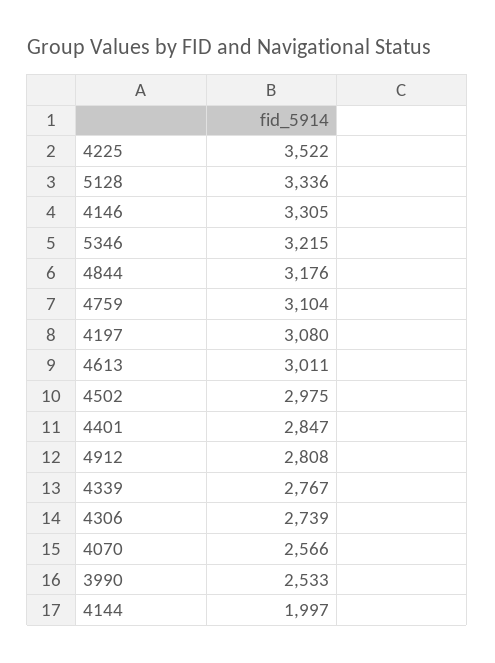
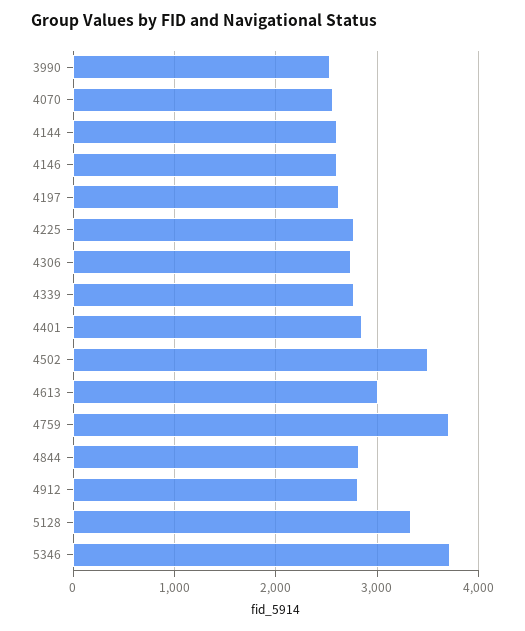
  {
-   "4225": 3522,
+   "4225": 2800,
    "5128": 3336,
-   "4146": 3305,
+   "4146": 2600,
-   "5346": 3215,
+   "5346": 3700,
-   "4844": 3176,
+   "4844": 2800,
-   "4759": 3104,
+   "4759": 3700,
-   "4197": 3080,
+   "4197": 2600,
    "4613": 3011,
-   "4502": 2975,
+   "4502": 3500,
    "4401": 2847,
    "4912": 2808,
    "4339": 2767,
    "4306": 2739,
    "4070": 2566,
    "3990": 2533,
-   "4144": 1997
+   "4144": 2600
  }

